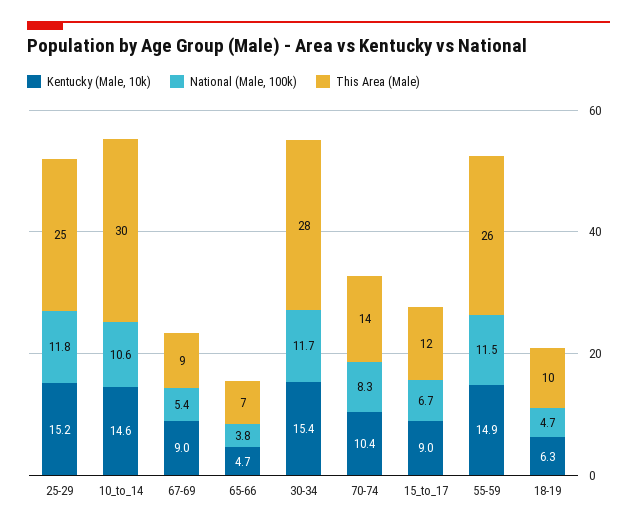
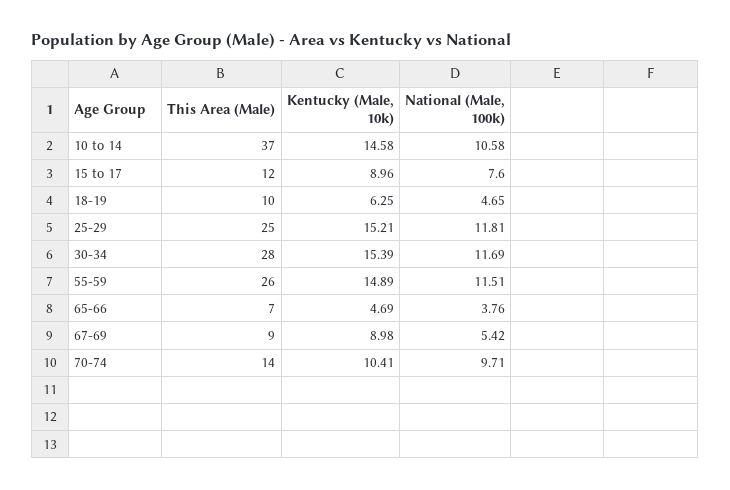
  {
    "Kentucky (Male, 10k)": {
      "25-29": 15.21,
      "10_to_14": 14.58,
      "67-69": 8.98,
      "65-66": 4.69,
      "30-34": 15.39,
      "70-74": 10.41,
      "15_to_17": 8.96,
      "55-59": 14.89,
      "18-19": 6.25
    },
    "National (Male, 100k)": {
      "25-29": 11.81,
      "10_to_14": 10.58,
      "67-69": 5.42,
      "65-66": 3.76,
      "30-34": 11.69,
-     "70-74": 8.3,
+     "70-74": 9.71,
-     "15_to_17": 6.7,
+     "15_to_17": 7.6,
      "55-59": 11.51,
      "18-19": 4.65
    },
    "This Area (Male)": {
      "25-29": 25,
-     "10_to_14": 30,
+     "10_to_14": 37,
      "67-69": 9,
      "65-66": 7,
      "30-34": 28,
      "70-74": 14,
      "15_to_17": 12,
      "55-59": 26,
      "18-19": 10
    }
  }

